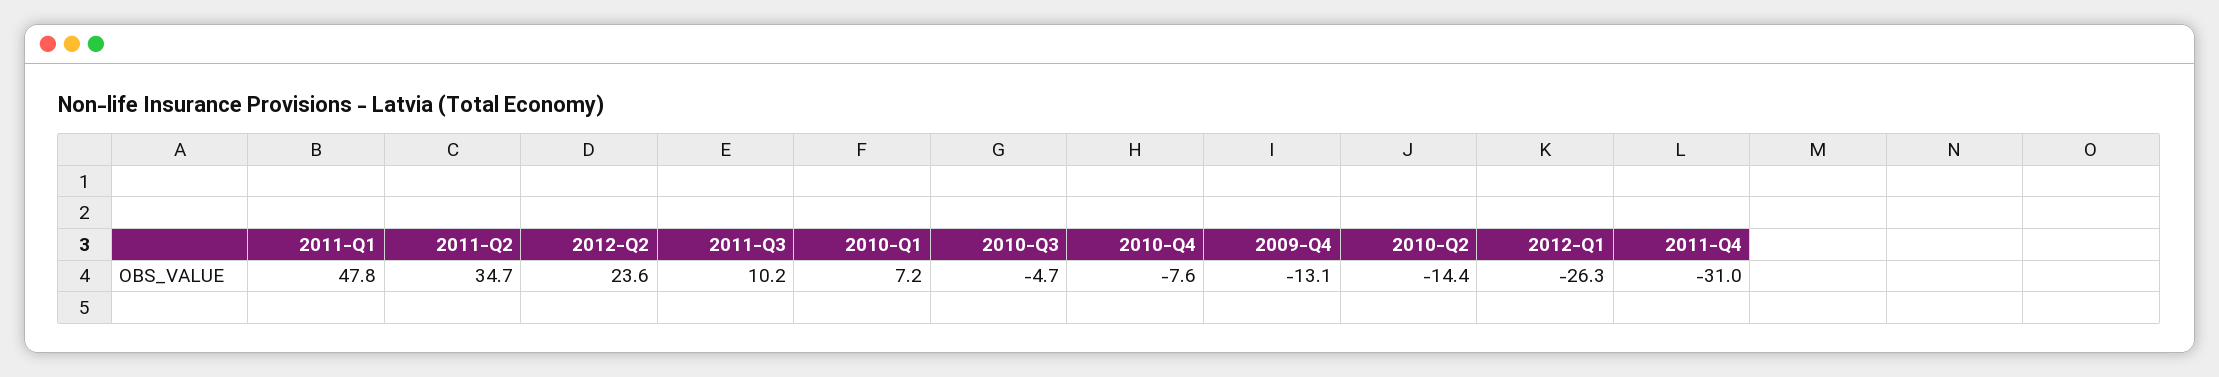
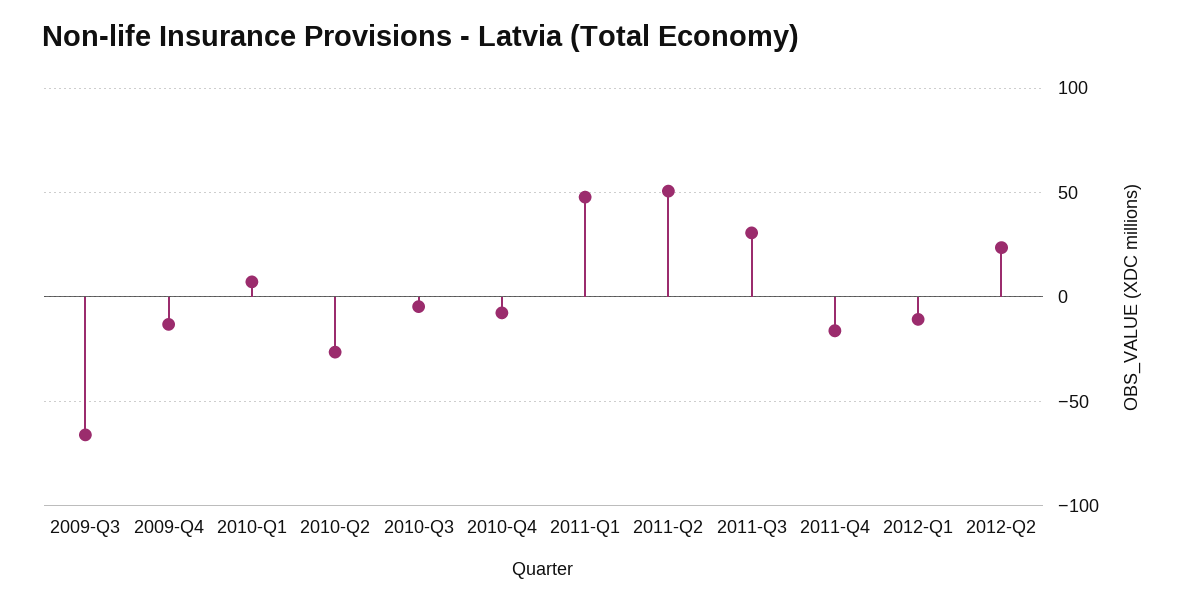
  {
    "2011-Q1": 47.8,
-   "2011-Q2": 34.7,
+   "2011-Q2": 50,
    "2012-Q2": 23.6,
-   "2011-Q3": 10.2,
+   "2011-Q3": 30,
    "2010-Q1": 7.2,
    "2010-Q3": -4.7,
    "2010-Q4": -7.6,
    "2009-Q4": -13.1,
-   "2010-Q2": -14.4,
+   "2010-Q2": -25,
-   "2012-Q1": -26.3,
+   "2012-Q1": -10,
-   "2011-Q4": -31
+   "2011-Q4": -15,
+   "2009-Q3": -65
  }

